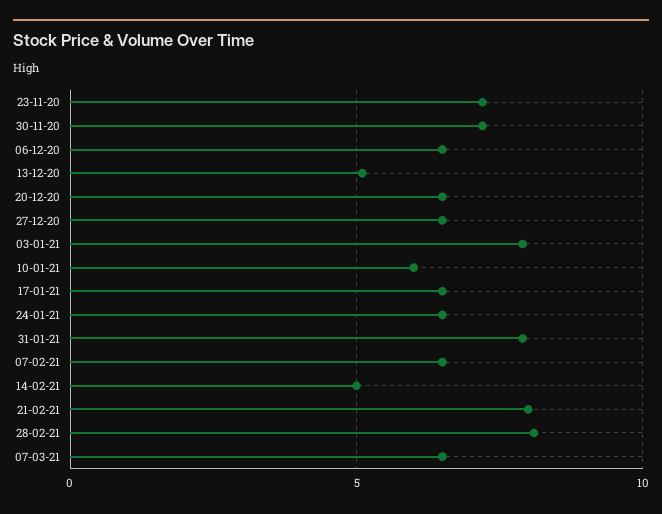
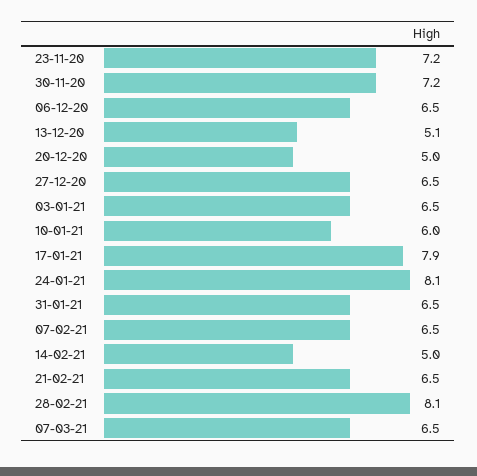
  {
    "23-11-20": 7.2,
    "30-11-20": 7.2,
    "06-12-20": 6.5,
    "13-12-20": 5.1,
-   "20-12-20": 6.5,
+   "20-12-20": 5,
    "27-12-20": 6.5,
-   "03-01-21": 8,
+   "03-01-21": 6.5,
    "10-01-21": 6,
-   "17-01-21": 6.5,
+   "17-01-21": 7.9,
-   "24-01-21": 6.5,
+   "24-01-21": 8.1,
-   "31-01-21": 8,
+   "31-01-21": 6.5,
    "07-02-21": 6.5,
    "14-02-21": 5,
-   "21-02-21": 8,
+   "21-02-21": 6.5,
    "28-02-21": 8.1,
    "07-03-21": 6.5
  }

